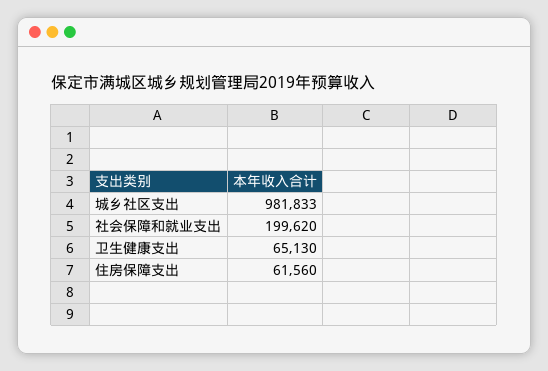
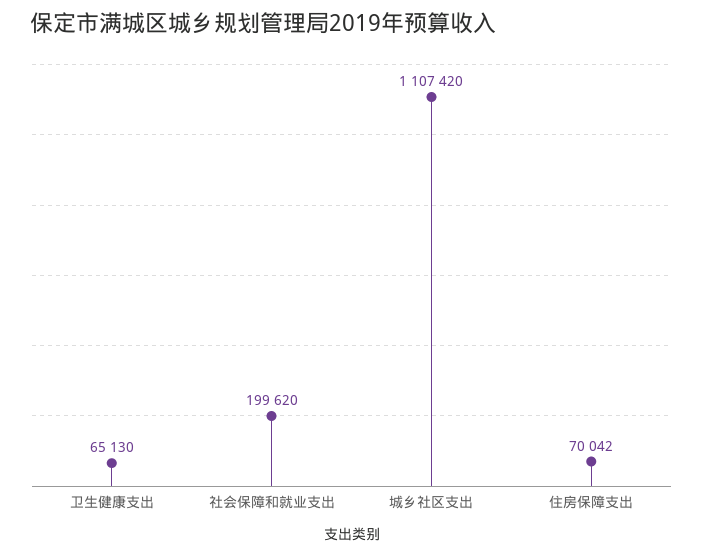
  {
-   "城乡社区支出": 981833,
+   "城乡社区支出": 1107420,
    "社会保障和就业支出": 199620,
    "卫生健康支出": 65130,
-   "住房保障支出": 61560
+   "住房保障支出": 70042
  }

